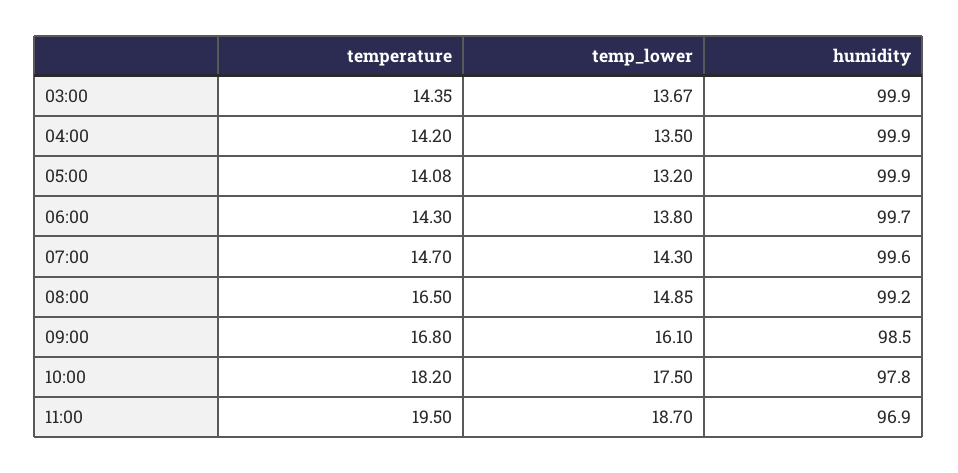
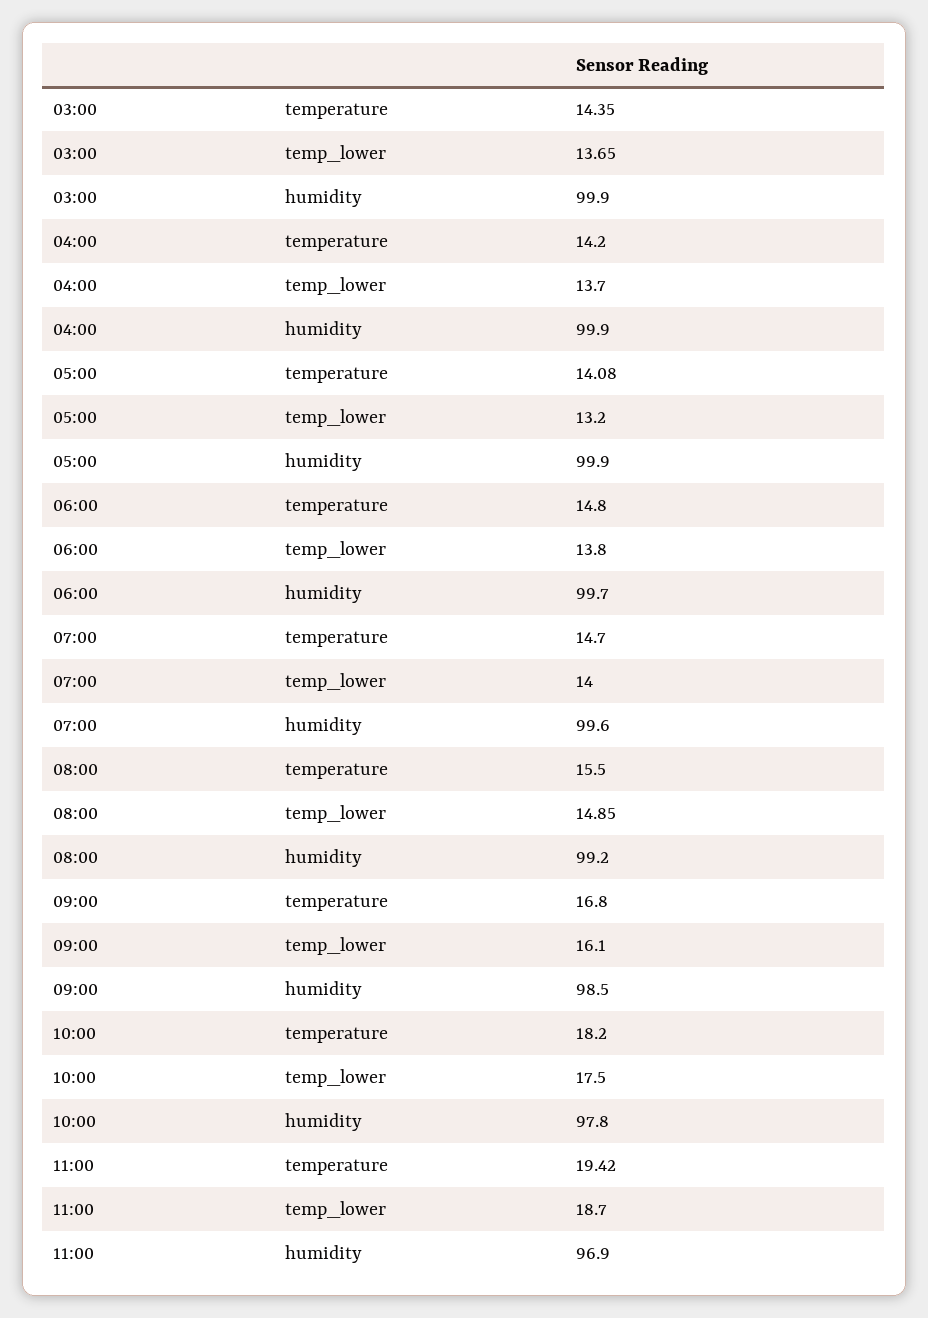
  {
    "temperature": {
      "03:00": 14.35,
      "04:00": 14.2,
      "05:00": 14.08,
-     "06:00": 14.3,
+     "06:00": 14.8,
      "07:00": 14.7,
-     "08:00": 16.5,
+     "08:00": 15.5,
      "09:00": 16.8,
      "10:00": 18.2,
-     "11:00": 19.5
+     "11:00": 19.42
    },
    "temp_lower": {
-     "03:00": 13.67,
+     "03:00": 13.65,
-     "04:00": 13.5,
+     "04:00": 13.7,
      "05:00": 13.2,
      "06:00": 13.8,
-     "07:00": 14.3,
+     "07:00": 14,
      "08:00": 14.85,
      "09:00": 16.1,
      "10:00": 17.5,
      "11:00": 18.7
    },
    "humidity": {
      "03:00": 99.9,
      "04:00": 99.9,
      "05:00": 99.9,
      "06:00": 99.7,
      "07:00": 99.6,
      "08:00": 99.2,
      "09:00": 98.5,
      "10:00": 97.8,
      "11:00": 96.9
    }
  }

